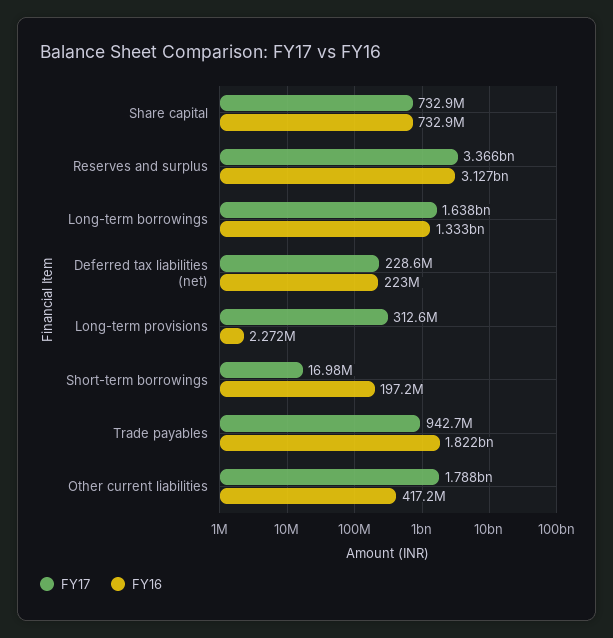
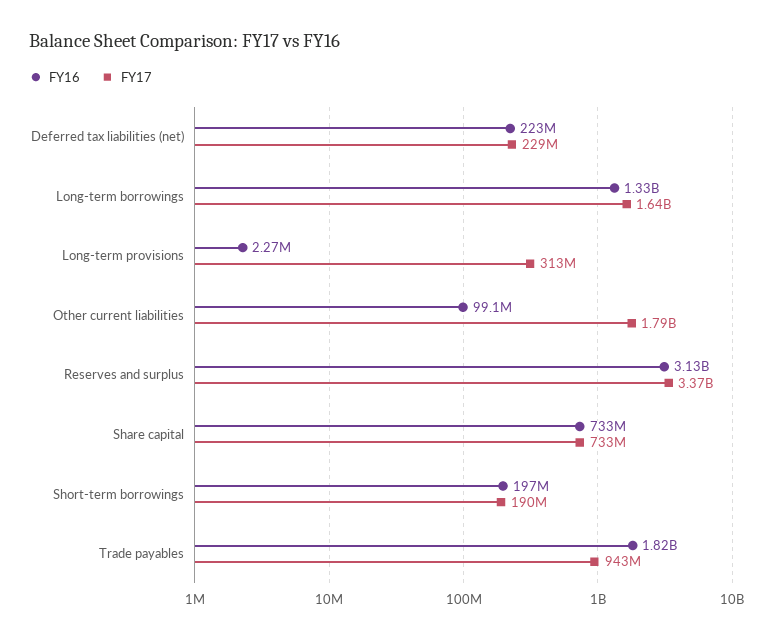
  {
    "FY17": {
      "Share capital": 732900000,
      "Reserves and surplus": 3366000000,
      "Long-term borrowings": 1638000000,
      "Deferred tax liabilities (net)": 228600000,
      "Long-term provisions": 312600000,
-     "Short-term borrowings": 16980000,
+     "Short-term borrowings": 190000000,
      "Trade payables": 942700000,
      "Other current liabilities": 1788000000
    },
    "FY16": {
      "Share capital": 732900000,
      "Reserves and surplus": 3127000000,
      "Long-term borrowings": 1333000000,
      "Deferred tax liabilities (net)": 223000000,
      "Long-term provisions": 2272000,
      "Short-term borrowings": 197200000,
      "Trade payables": 1822000000,
-     "Other current liabilities": 417200000
+     "Other current liabilities": 99100000
    }
  }

